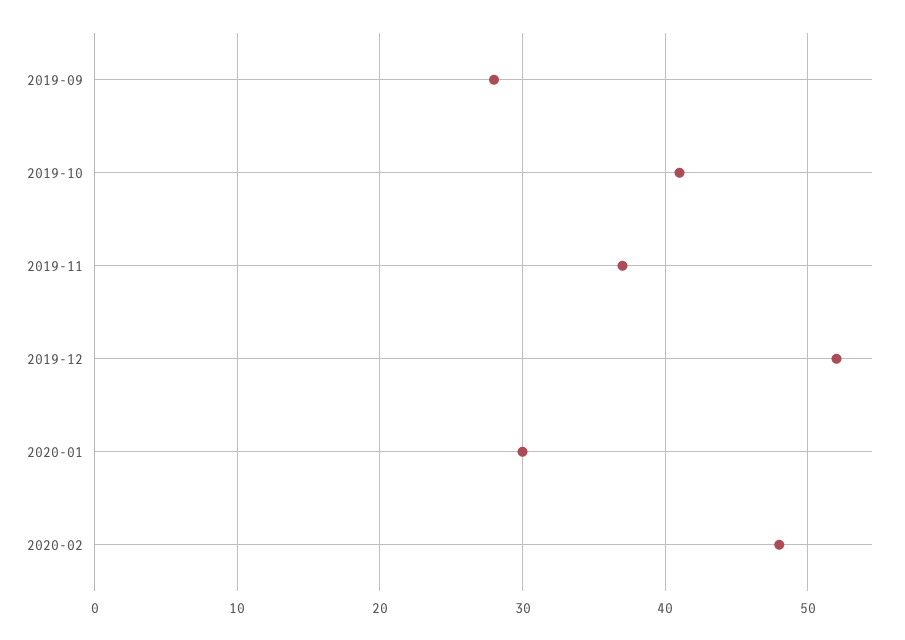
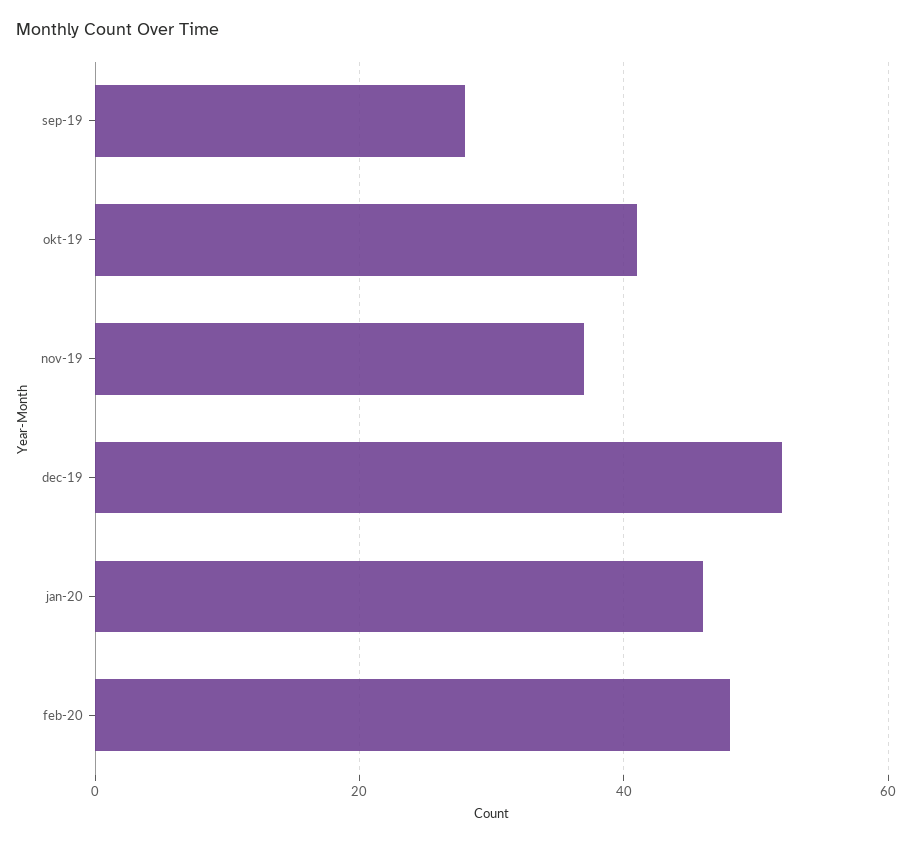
  {
    "2019-09": 28,
    "2019-10": 41,
    "2019-11": 37,
    "2019-12": 52,
-   "2020-01": 30,
+   "2020-01": 45,
    "2020-02": 48
  }

